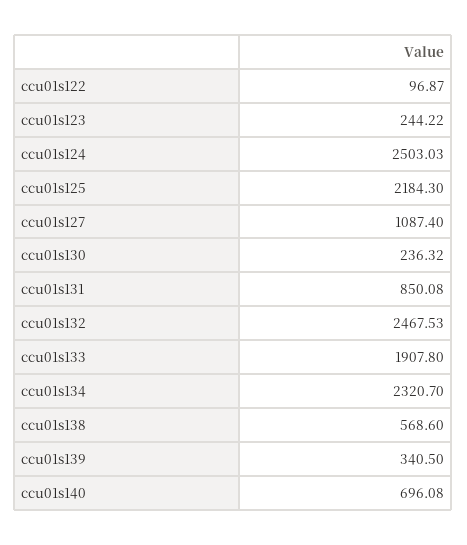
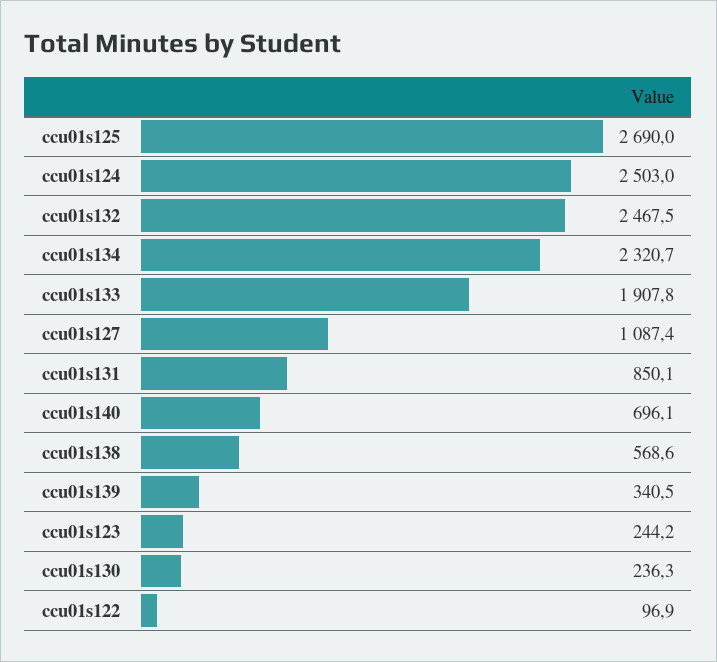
  {
    "ccu01s122": 96.87,
    "ccu01s123": 244.22,
    "ccu01s124": 2503.03,
-   "ccu01s125": 2184.3,
+   "ccu01s125": 2690,
    "ccu01s127": 1087.4,
    "ccu01s130": 236.32,
    "ccu01s131": 850.08,
    "ccu01s132": 2467.53,
    "ccu01s133": 1907.8,
    "ccu01s134": 2320.7,
    "ccu01s138": 568.6,
    "ccu01s139": 340.5,
    "ccu01s140": 696.08
  }

